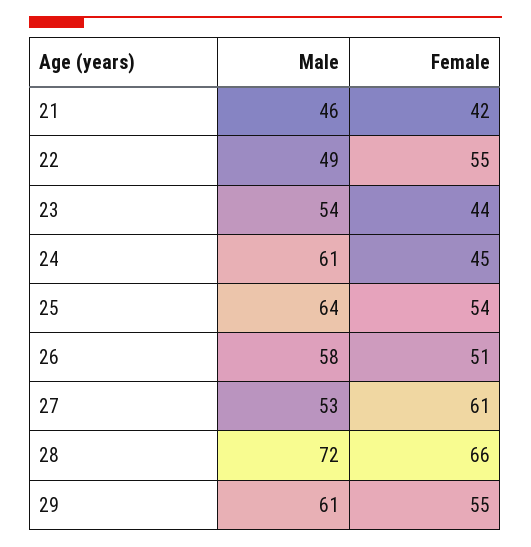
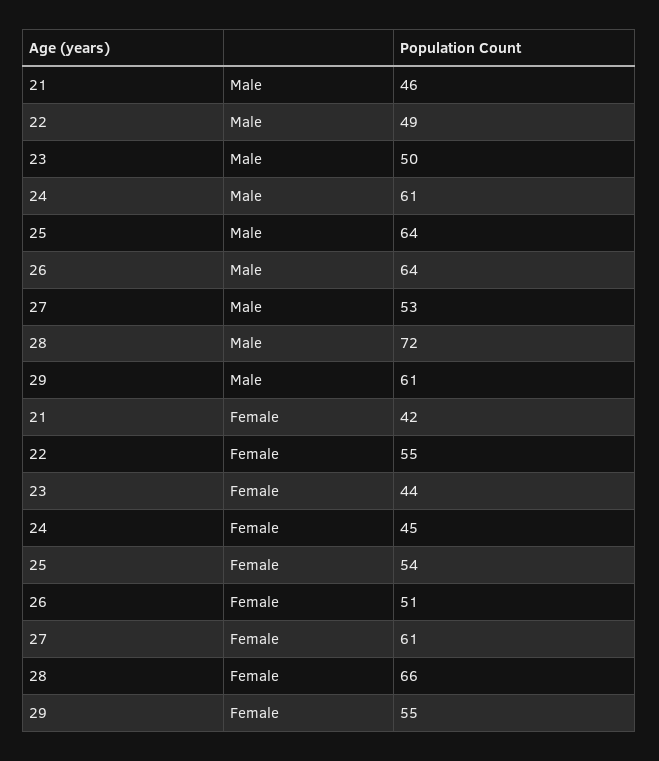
  {
    "Male": {
      "21": 46,
      "22": 49,
-     "23": 54,
+     "23": 50,
      "24": 61,
      "25": 64,
-     "26": 58,
+     "26": 64,
      "27": 53,
      "28": 72,
      "29": 61
    },
    "Female": {
      "21": 42,
      "22": 55,
      "23": 44,
      "24": 45,
      "25": 54,
      "26": 51,
      "27": 61,
      "28": 66,
      "29": 55
    }
  }

